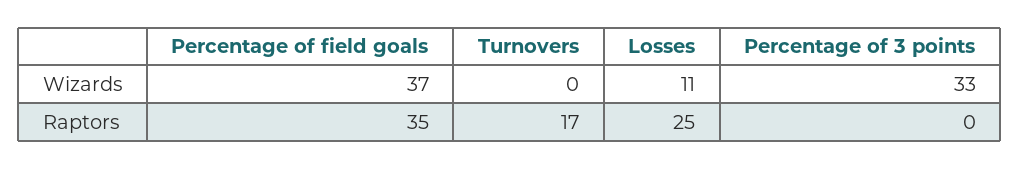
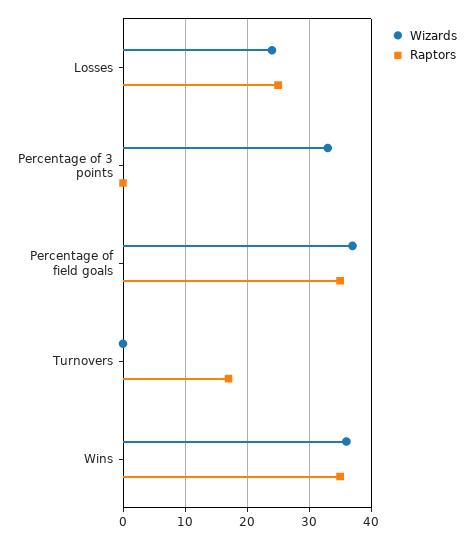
  {
    "Wizards": {
      "Percentage of field goals": 37,
      "Turnovers": 0,
-     "Losses": 11,
+     "Losses": 24,
-     "Percentage of 3 points": 33
+     "Percentage of 3 points": 33,
+     "Wins": 36
    },
    "Raptors": {
      "Percentage of field goals": 35,
      "Turnovers": 17,
      "Losses": 25,
-     "Percentage of 3 points": 0
+     "Percentage of 3 points": 0,
+     "Wins": 35
    }
  }

